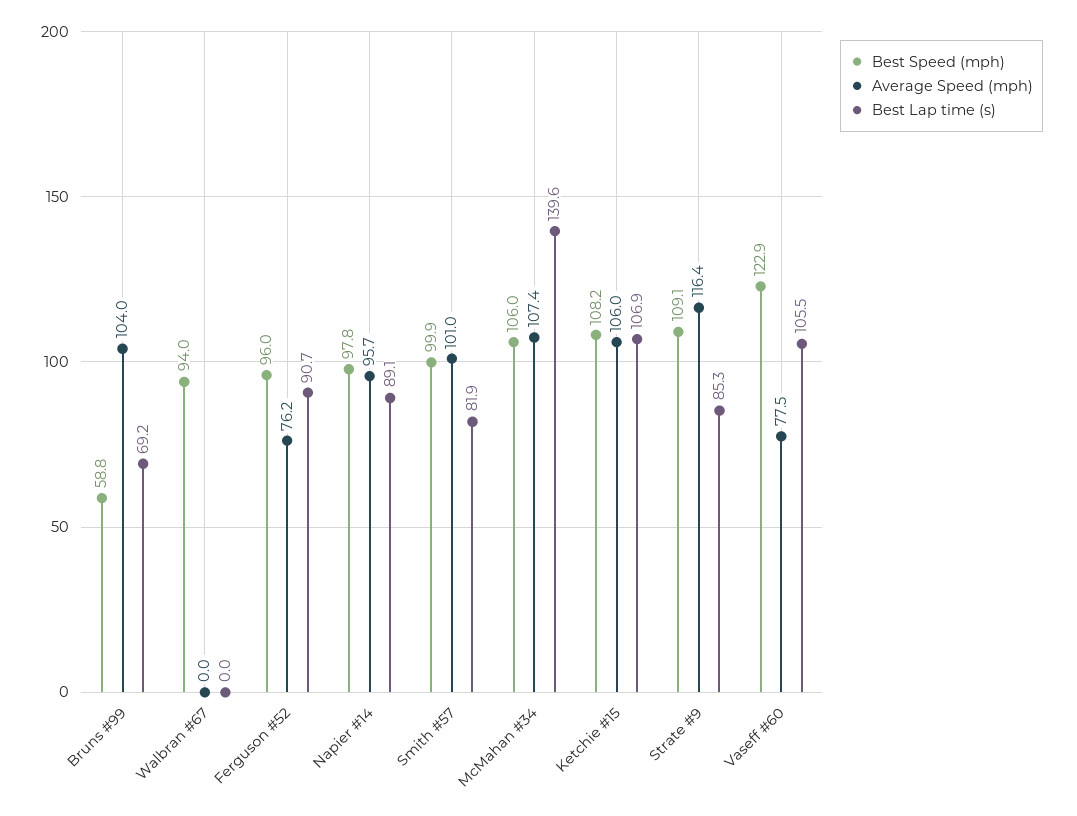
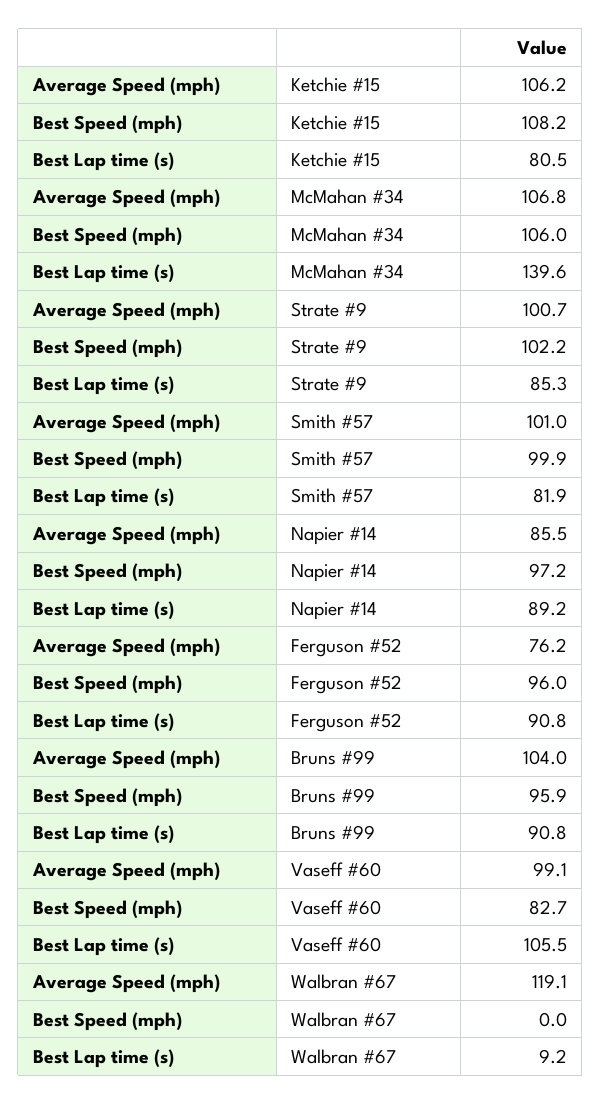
  {
    "Best Speed (mph)": {
-     "Bruns #99": 58.8,
+     "Bruns #99": 95.9,
-     "Walbran #67": 94,
+     "Walbran #67": 0,
      "Ferguson #52": 96,
-     "Napier #14": 97.8,
+     "Napier #14": 97.2,
      "Smith #57": 99.9,
      "McMahan #34": 106,
      "Ketchie #15": 108.2,
-     "Strate #9": 109.1,
+     "Strate #9": 102.2,
-     "Vaseff #60": 122.9
+     "Vaseff #60": 82.7
    },
    "Average Speed (mph)": {
      "Bruns #99": 104,
-     "Walbran #67": 0,
+     "Walbran #67": 119.1,
      "Ferguson #52": 76.2,
-     "Napier #14": 95.7,
+     "Napier #14": 85.5,
      "Smith #57": 101,
-     "McMahan #34": 107.4,
+     "McMahan #34": 106.8,
-     "Ketchie #15": 106,
+     "Ketchie #15": 106.2,
-     "Strate #9": 116.4,
+     "Strate #9": 100.7,
-     "Vaseff #60": 77.5
+     "Vaseff #60": 99.1
    },
    "Best Lap time (s)": {
-     "Bruns #99": 69.2,
+     "Bruns #99": 90.8,
-     "Walbran #67": 0,
+     "Walbran #67": 9.2,
-     "Ferguson #52": 90.7,
+     "Ferguson #52": 90.8,
-     "Napier #14": 89.1,
+     "Napier #14": 89.2,
      "Smith #57": 81.9,
      "McMahan #34": 139.6,
-     "Ketchie #15": 106.9,
+     "Ketchie #15": 80.5,
      "Strate #9": 85.3,
      "Vaseff #60": 105.5
    }
  }

